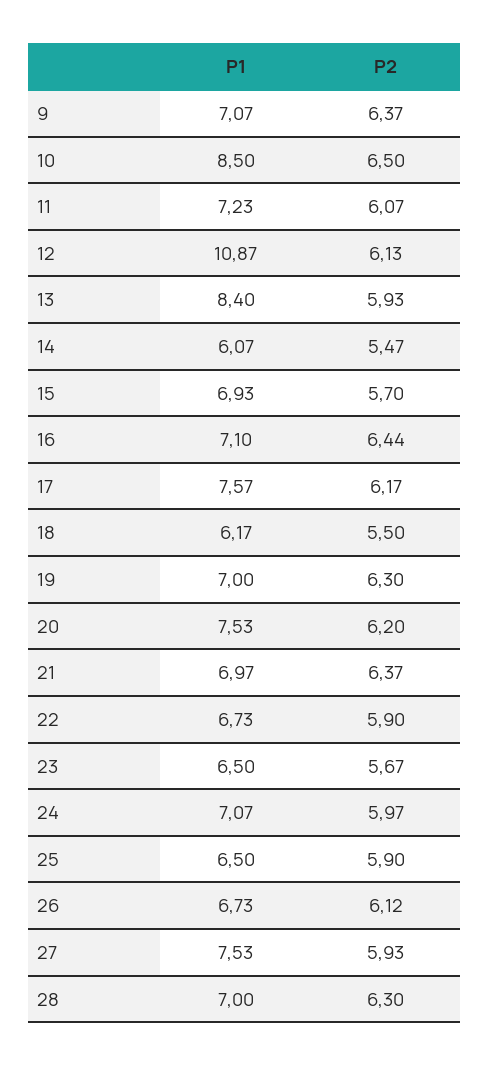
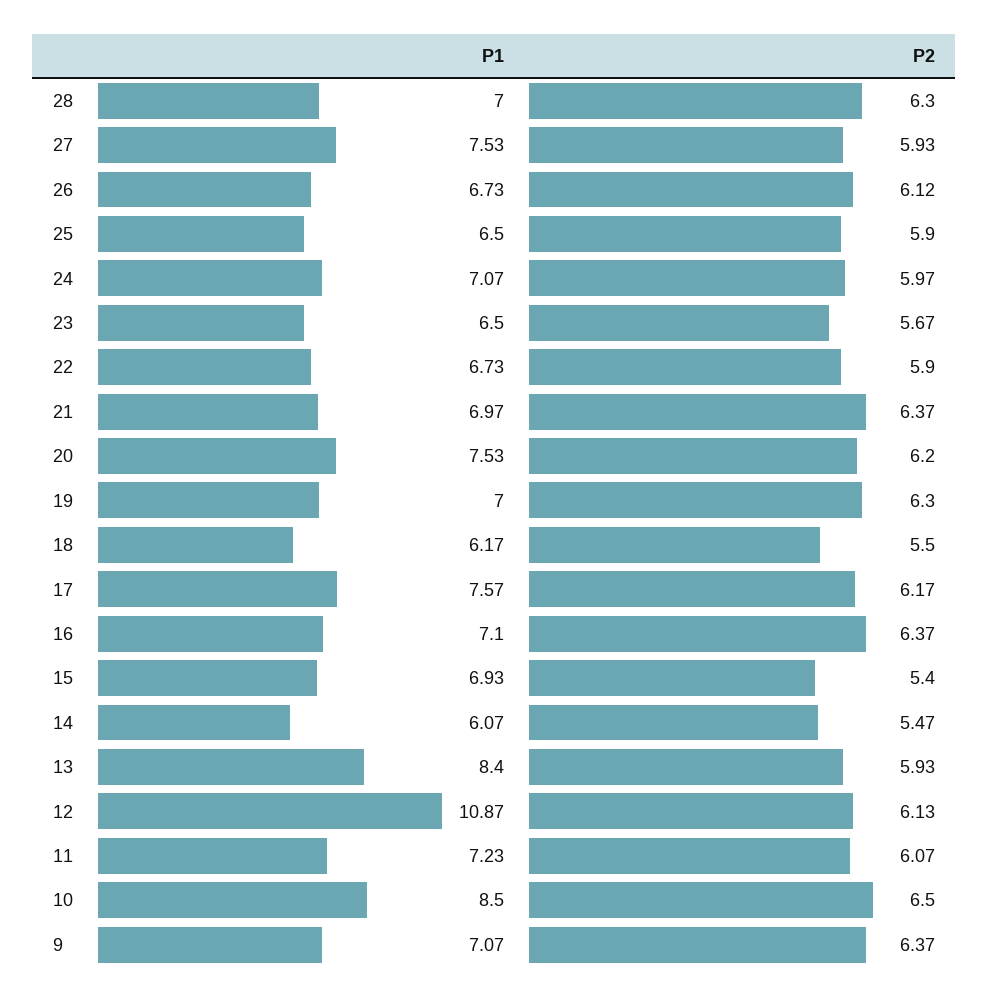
  {
    "P1": {
      "9": 7.07,
      "10": 8.5,
      "11": 7.23,
      "12": 10.87,
      "13": 8.4,
      "14": 6.07,
      "15": 6.93,
      "16": 7.1,
      "17": 7.57,
      "18": 6.17,
      "19": 7,
      "20": 7.53,
      "21": 6.97,
      "22": 6.73,
      "23": 6.5,
      "24": 7.07,
      "25": 6.5,
      "26": 6.73,
      "27": 7.53,
      "28": 7
    },
    "P2": {
      "9": 6.37,
      "10": 6.5,
      "11": 6.07,
      "12": 6.13,
      "13": 5.93,
      "14": 5.47,
-     "15": 5.7,
+     "15": 5.4,
-     "16": 6.44,
+     "16": 6.37,
      "17": 6.17,
      "18": 5.5,
      "19": 6.3,
      "20": 6.2,
      "21": 6.37,
      "22": 5.9,
      "23": 5.67,
      "24": 5.97,
      "25": 5.9,
      "26": 6.12,
      "27": 5.93,
      "28": 6.3
    }
  }

